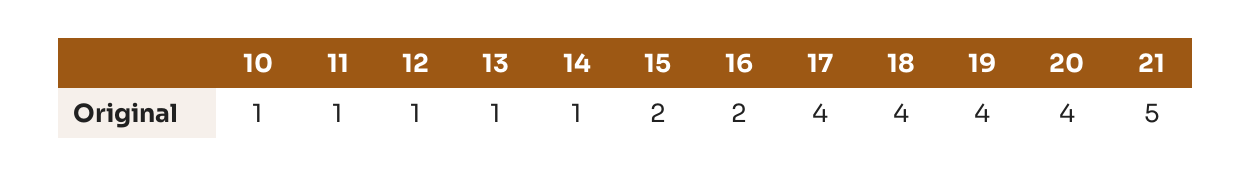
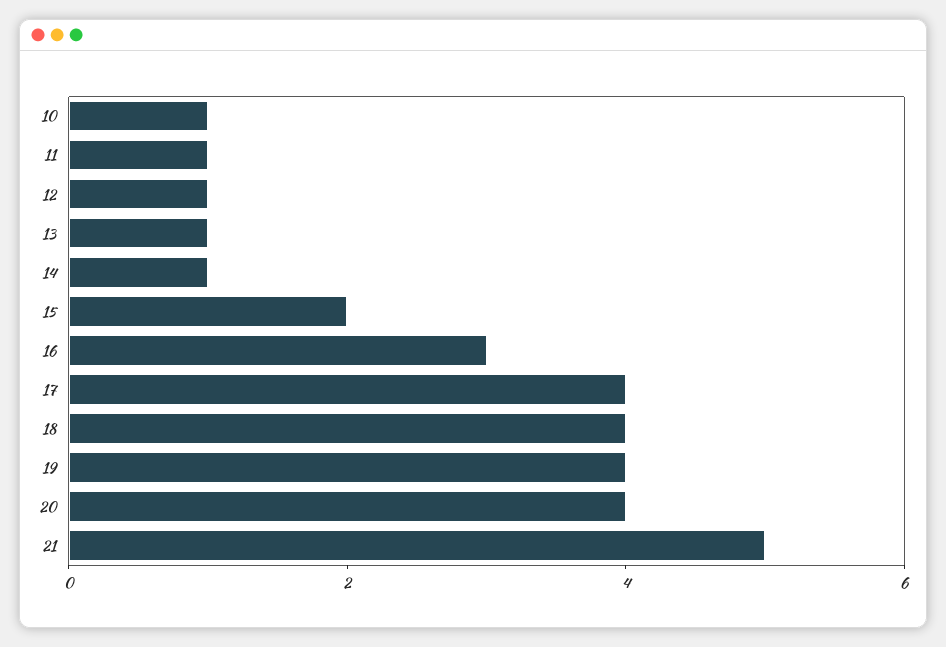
  {
    "10": 1,
    "11": 1,
    "12": 1,
    "13": 1,
    "14": 1,
    "15": 2,
-   "16": 2,
+   "16": 3,
    "17": 4,
    "18": 4,
    "19": 4,
    "20": 4,
    "21": 5
  }

